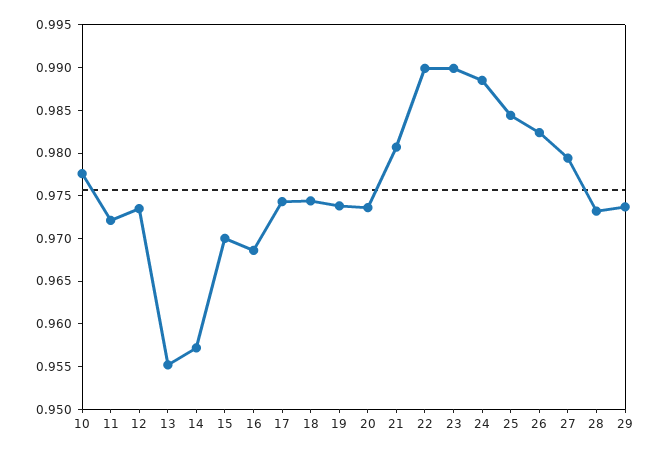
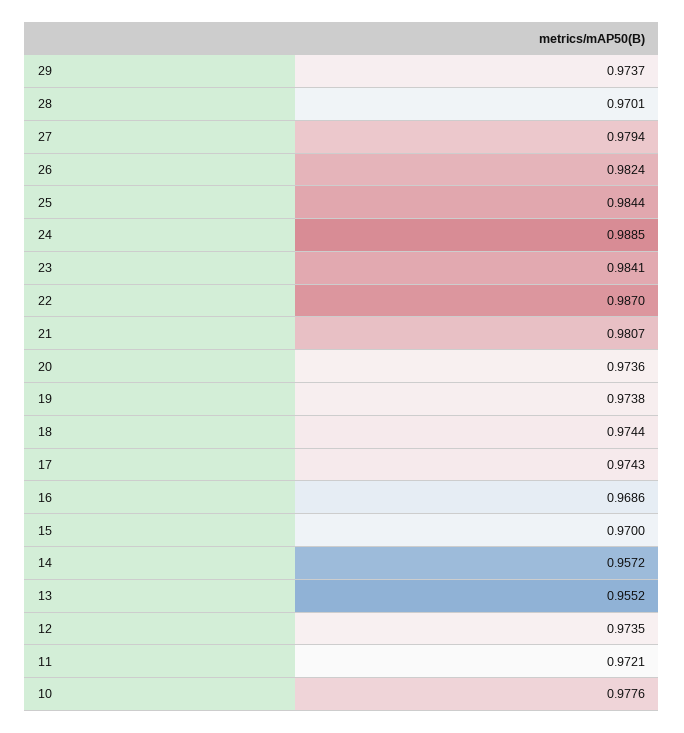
  {
    "10": 0.9776,
    "11": 0.9721,
    "12": 0.9735,
    "13": 0.9552,
    "14": 0.9572,
    "15": 0.97,
    "16": 0.9686,
    "17": 0.9743,
    "18": 0.9744,
    "19": 0.9738,
    "20": 0.9736,
    "21": 0.9807,
-   "22": 0.99,
+   "22": 0.987,
-   "23": 0.99,
+   "23": 0.9841,
    "24": 0.9885,
    "25": 0.9844,
    "26": 0.9824,
    "27": 0.9794,
-   "28": 0.973,
+   "28": 0.9701,
    "29": 0.9737
  }

